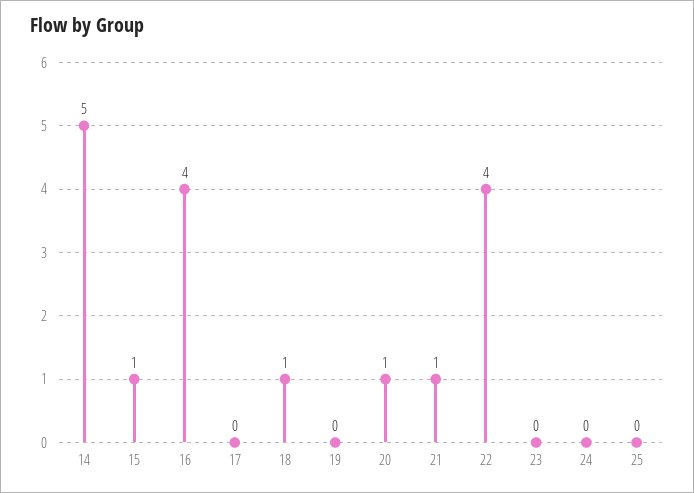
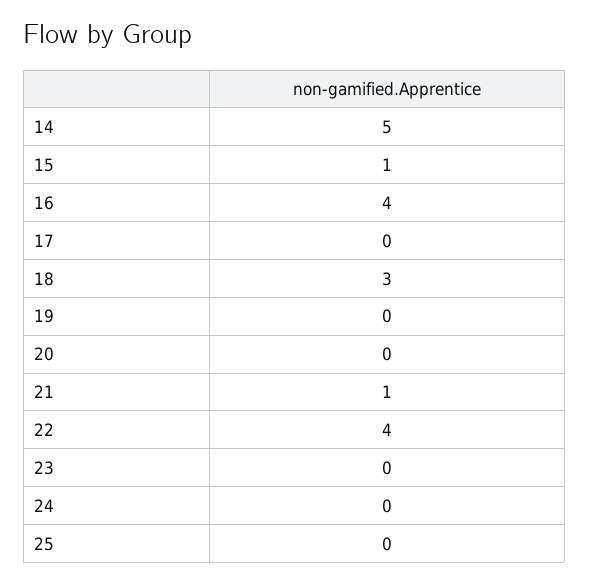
  {
    "14": 5,
    "15": 1,
    "16": 4,
    "17": 0,
-   "18": 1,
+   "18": 3,
    "19": 0,
-   "20": 1,
+   "20": 0,
    "21": 1,
    "22": 4,
    "23": 0,
    "24": 0,
    "25": 0
  }

